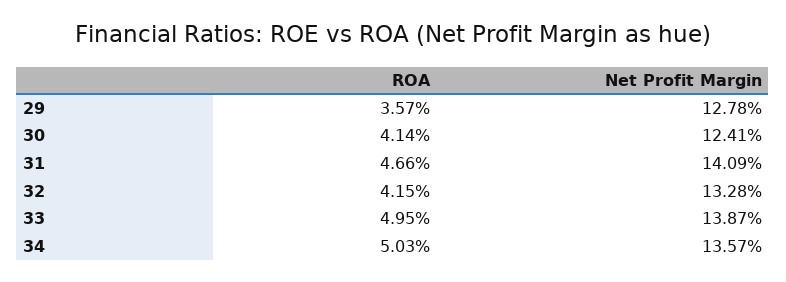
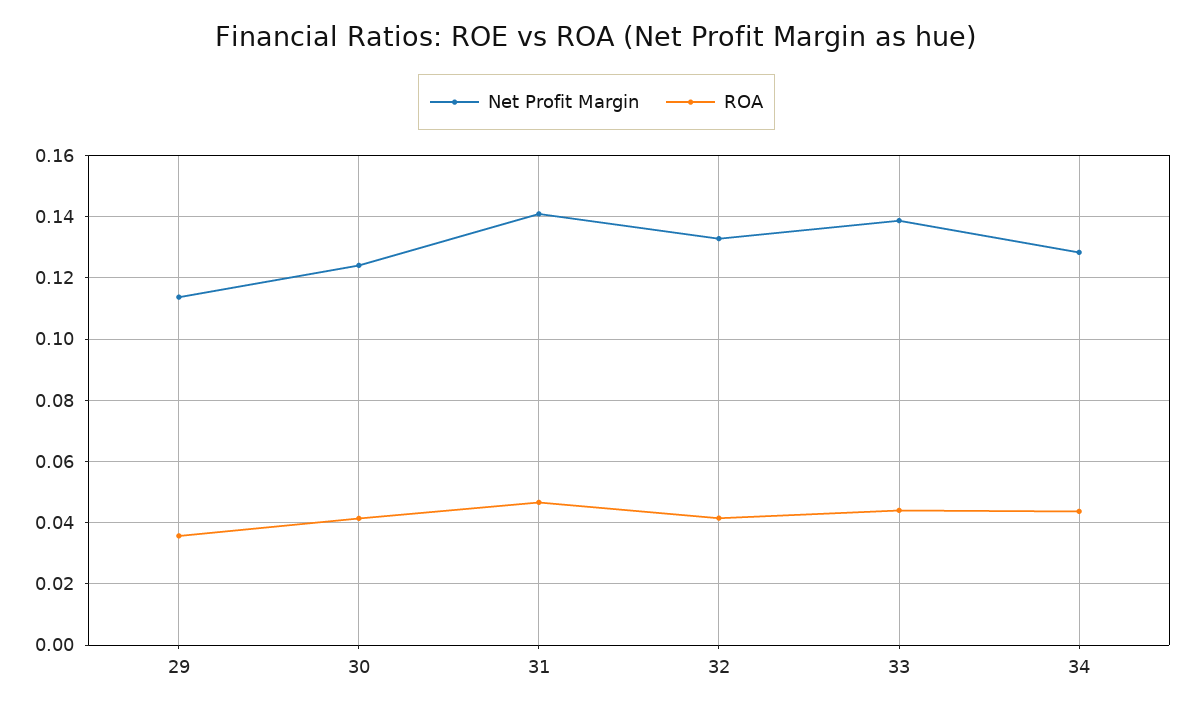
  {
    "ROA": {
      "29": 0.0357,
      "30": 0.0414,
      "31": 0.0466,
      "32": 0.0415,
-     "33": 0.0495,
+     "33": 0.044,
-     "34": 0.0503
+     "34": 0.044
    },
    "Net Profit Margin": {
-     "29": 0.1278,
+     "29": 0.114,
      "30": 0.1241,
      "31": 0.1409,
      "32": 0.1328,
      "33": 0.1387,
-     "34": 0.1357
+     "34": 0.128
    }
  }

